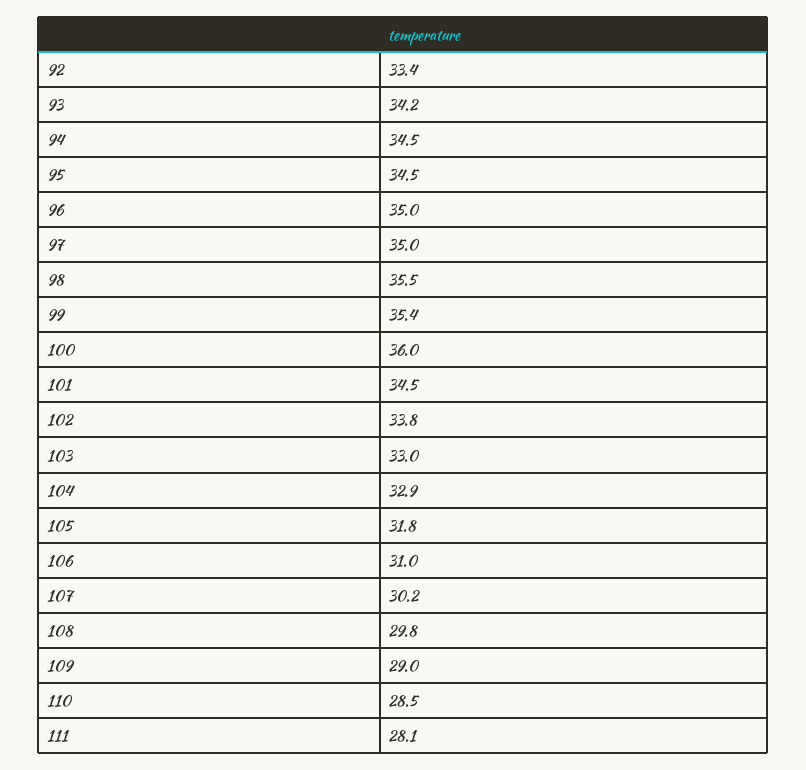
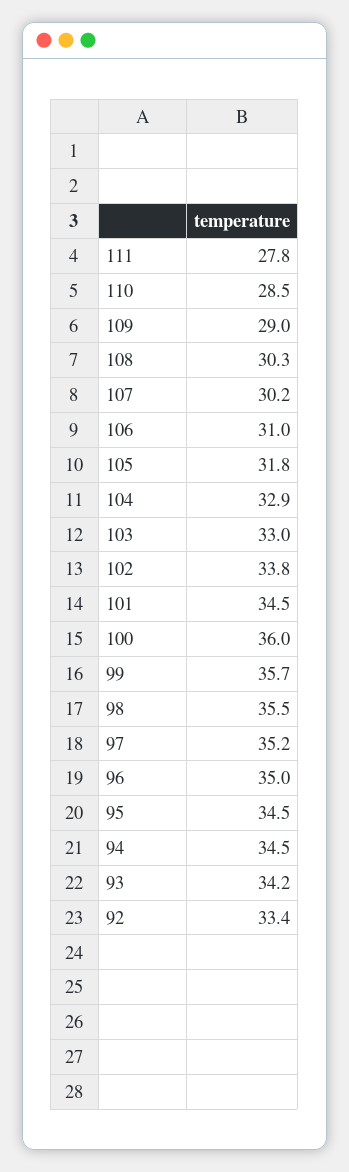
  {
    "92": 33.4,
    "93": 34.2,
    "94": 34.5,
    "95": 34.5,
    "96": 35,
-   "97": 35,
+   "97": 35.2,
    "98": 35.5,
-   "99": 35.4,
+   "99": 35.7,
    "100": 36,
    "101": 34.5,
    "102": 33.8,
    "103": 33,
    "104": 32.9,
    "105": 31.8,
    "106": 31,
    "107": 30.2,
-   "108": 29.8,
+   "108": 30.3,
    "109": 29,
    "110": 28.5,
-   "111": 28.1
+   "111": 27.8
  }

